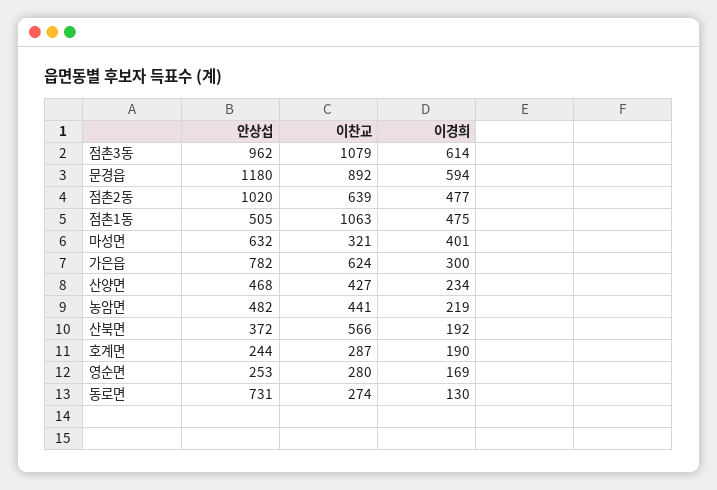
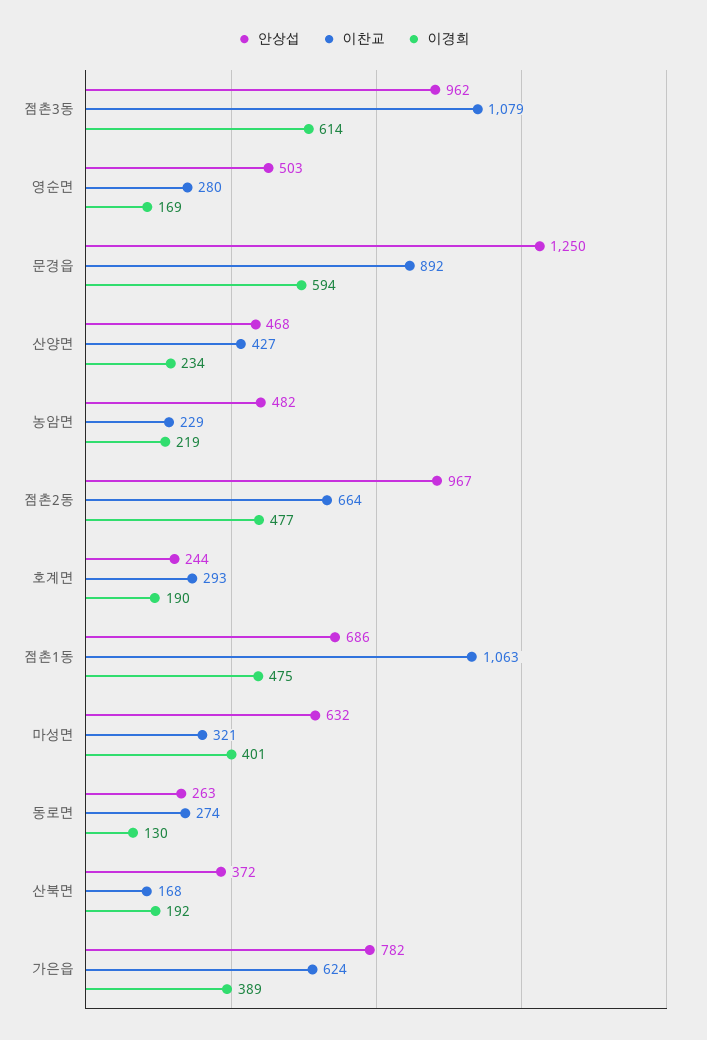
  {
    "안상섭": {
      "점촌3동": 962,
-     "문경읍": 1180,
+     "문경읍": 1250,
-     "점촌2동": 1020,
+     "점촌2동": 967,
-     "점촌1동": 505,
+     "점촌1동": 686,
      "마성면": 632,
      "가은읍": 782,
      "산양면": 468,
      "농암면": 482,
      "산북면": 372,
      "호계면": 244,
-     "영순면": 253,
+     "영순면": 503,
-     "동로면": 731
+     "동로면": 263
    },
    "이찬교": {
      "점촌3동": 1079,
      "문경읍": 892,
-     "점촌2동": 639,
+     "점촌2동": 664,
      "점촌1동": 1063,
      "마성면": 321,
      "가은읍": 624,
      "산양면": 427,
-     "농암면": 441,
+     "농암면": 229,
-     "산북면": 566,
+     "산북면": 168,
-     "호계면": 287,
+     "호계면": 293,
      "영순면": 280,
      "동로면": 274
    },
    "이경희": {
      "점촌3동": 614,
      "문경읍": 594,
      "점촌2동": 477,
      "점촌1동": 475,
      "마성면": 401,
-     "가은읍": 300,
+     "가은읍": 389,
      "산양면": 234,
      "농암면": 219,
      "산북면": 192,
      "호계면": 190,
      "영순면": 169,
      "동로면": 130
    }
  }

